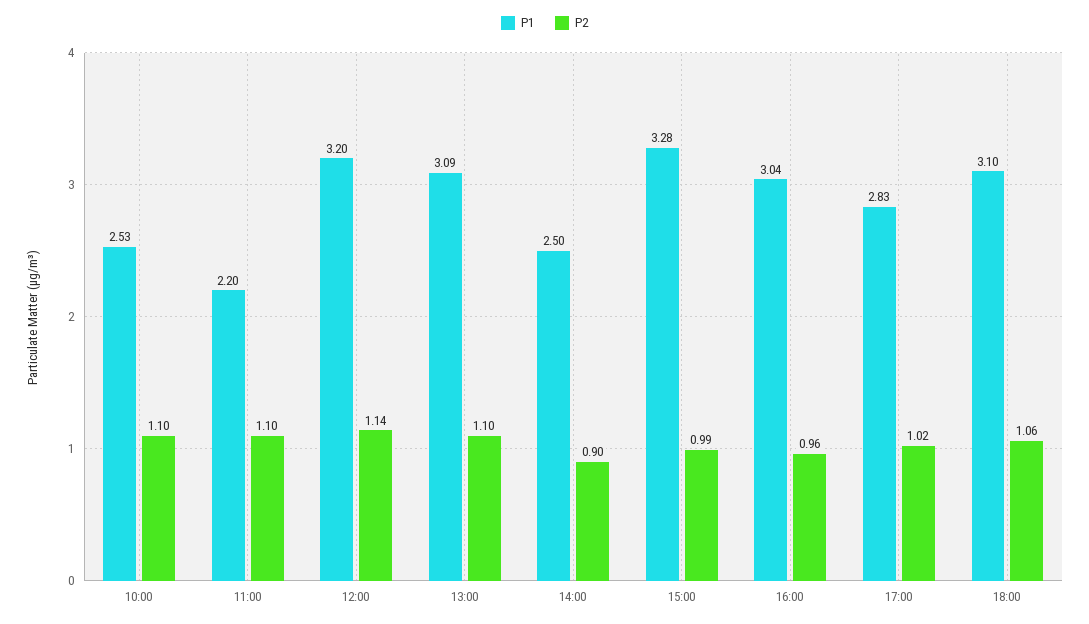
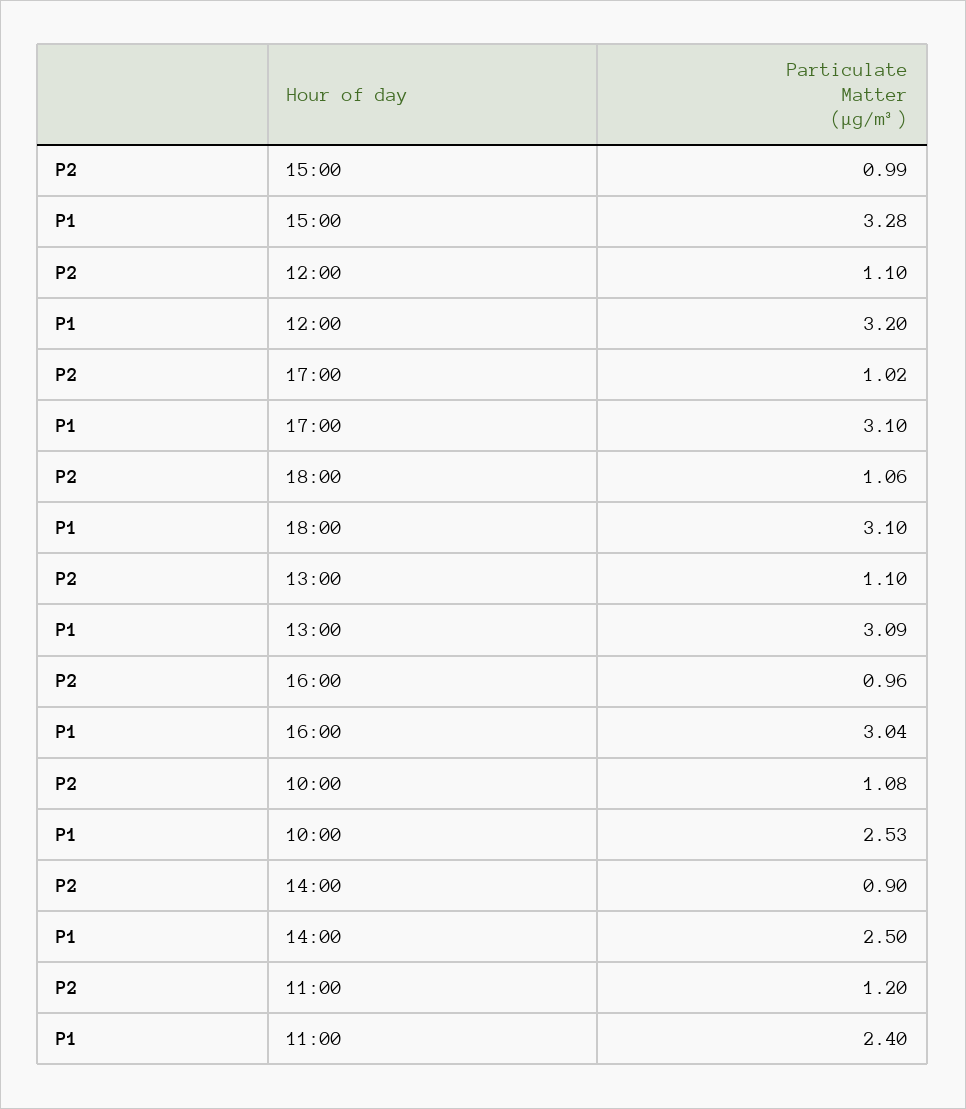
  {
    "P1": {
      "10:00": 2.53,
-     "11:00": 2.2,
+     "11:00": 2.4,
      "12:00": 3.2,
      "13:00": 3.09,
      "14:00": 2.5,
      "15:00": 3.28,
      "16:00": 3.04,
-     "17:00": 2.83,
+     "17:00": 3.1,
      "18:00": 3.1
    },
    "P2": {
-     "10:00": 1.1,
+     "10:00": 1.08,
-     "11:00": 1.1,
+     "11:00": 1.2,
-     "12:00": 1.14,
+     "12:00": 1.1,
      "13:00": 1.1,
      "14:00": 0.9,
      "15:00": 0.99,
      "16:00": 0.96,
      "17:00": 1.02,
      "18:00": 1.06
    }
  }

